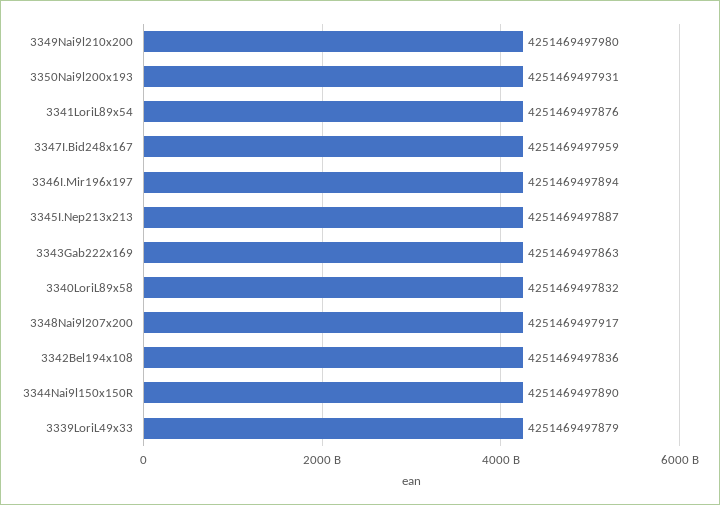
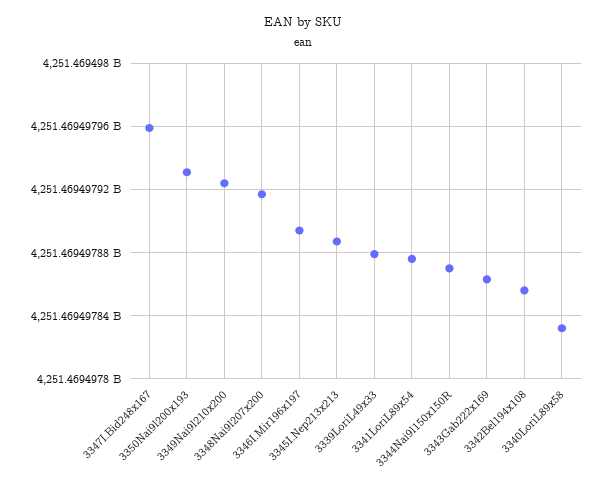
  {
-   "3349Nai9l210x200": 4251469497980,
+   "3349Nai9l210x200": 4251469497925,
    "3350Nai9l200x193": 4251469497931,
    "3341LoriL89x54": 4251469497876,
    "3347I.Bid248x167": 4251469497959,
    "3346I.Mir196x197": 4251469497894,
    "3345I.Nep213x213": 4251469497887,
    "3343Gab222x169": 4251469497863,
    "3340LoriL89x58": 4251469497832,
    "3348Nai9l207x200": 4251469497917,
-   "3342Bel194x108": 4251469497836,
+   "3342Bel194x108": 4251469497855,
-   "3344Nai9l150x150R": 4251469497890,
+   "3344Nai9l150x150R": 4251469497870,
    "3339LoriL49x33": 4251469497879
  }

